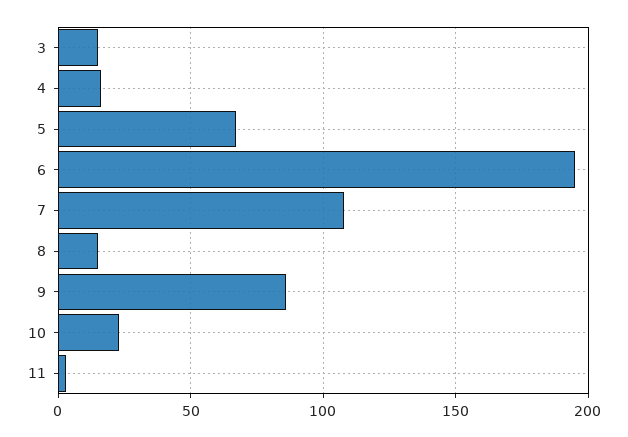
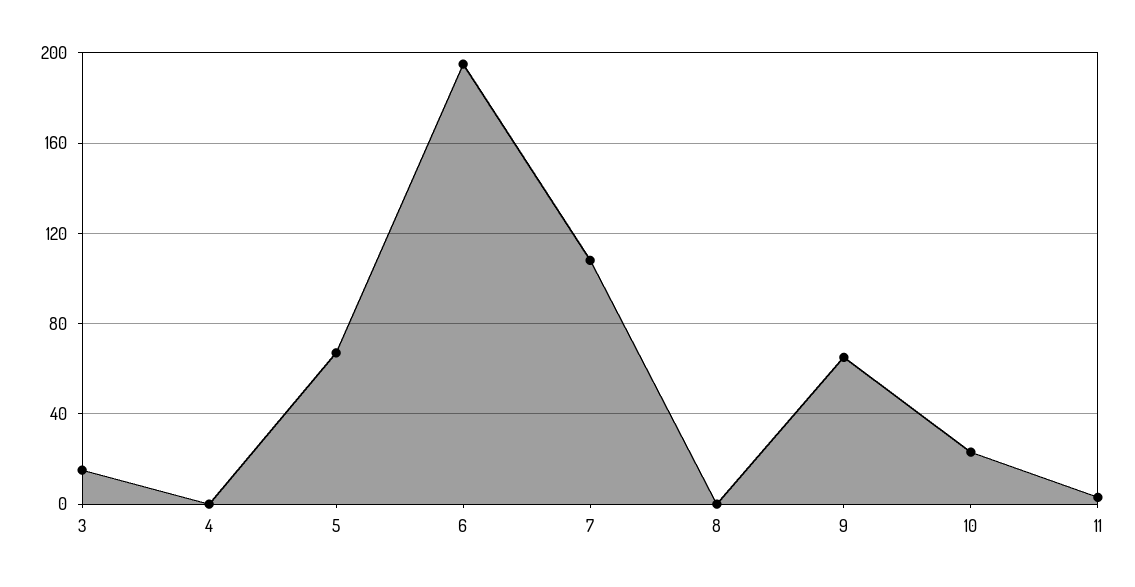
  {
    "3": 15,
-   "4": 15,
+   "4": 0,
    "5": 65,
    "6": 195,
    "7": 110,
-   "8": 15,
+   "8": 0,
-   "9": 85,
+   "9": 65,
    "10": 25,
    "11": 5
  }

